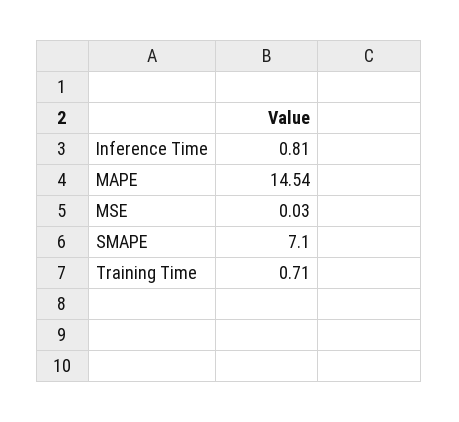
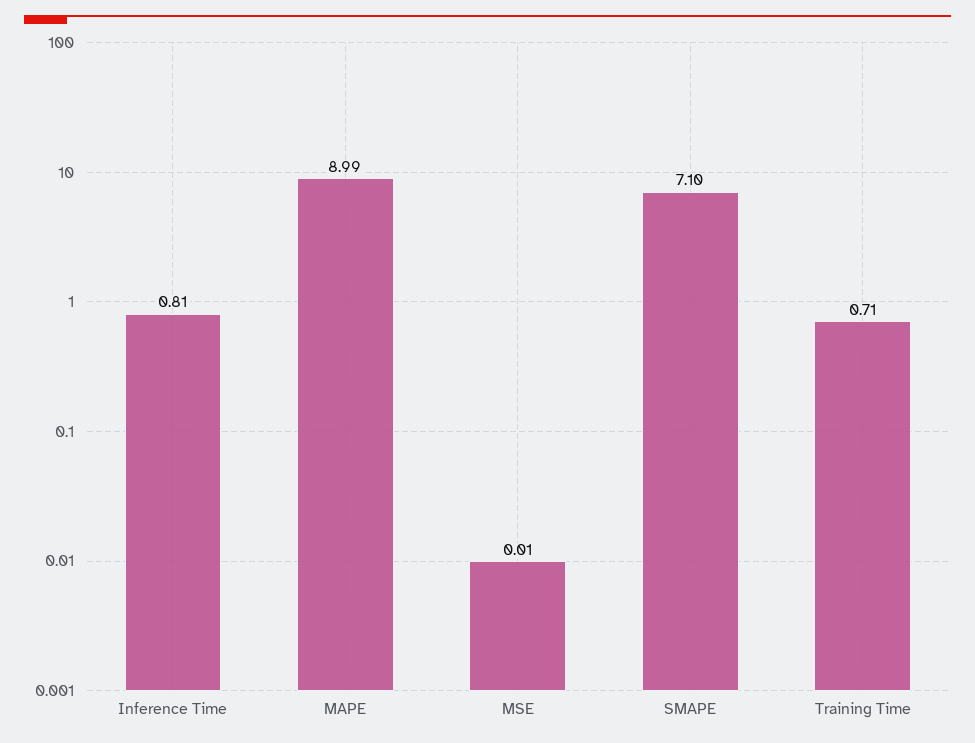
  {
    "Inference Time": 0.81,
-   "MAPE": 14.54,
+   "MAPE": 8.99,
-   "MSE": 0.03,
+   "MSE": 0.01,
    "SMAPE": 7.1,
    "Training Time": 0.71
  }

